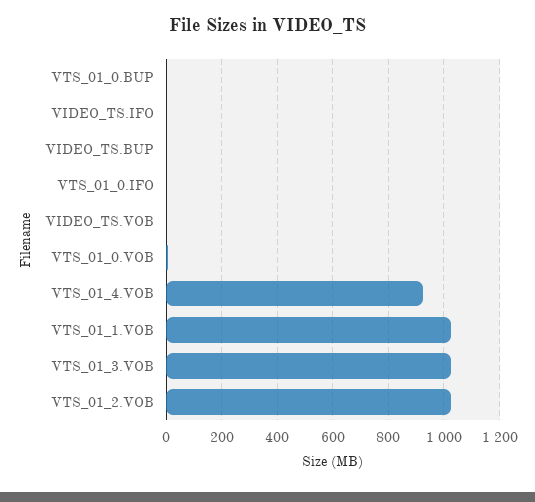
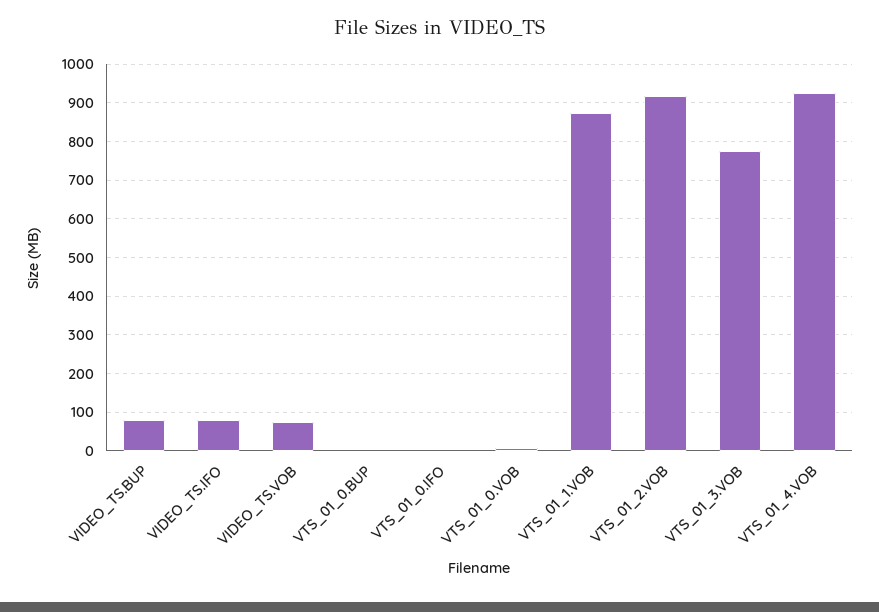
  {
    "VTS_01_0.BUP": 0,
-   "VIDEO_TS.IFO": 0,
+   "VIDEO_TS.IFO": 80,
-   "VIDEO_TS.BUP": 0,
+   "VIDEO_TS.BUP": 80,
    "VTS_01_0.IFO": 0,
-   "VIDEO_TS.VOB": 0,
+   "VIDEO_TS.VOB": 80,
    "VTS_01_0.VOB": 0,
    "VTS_01_4.VOB": 920,
-   "VTS_01_1.VOB": 1025,
+   "VTS_01_1.VOB": 880,
-   "VTS_01_3.VOB": 1025,
+   "VTS_01_3.VOB": 780,
-   "VTS_01_2.VOB": 1025
+   "VTS_01_2.VOB": 920
  }

